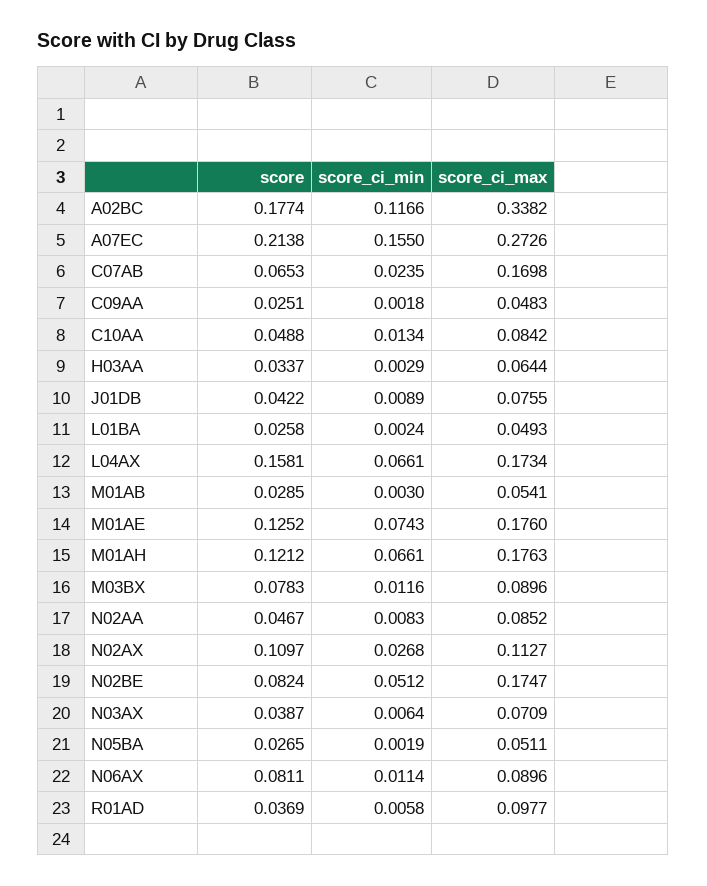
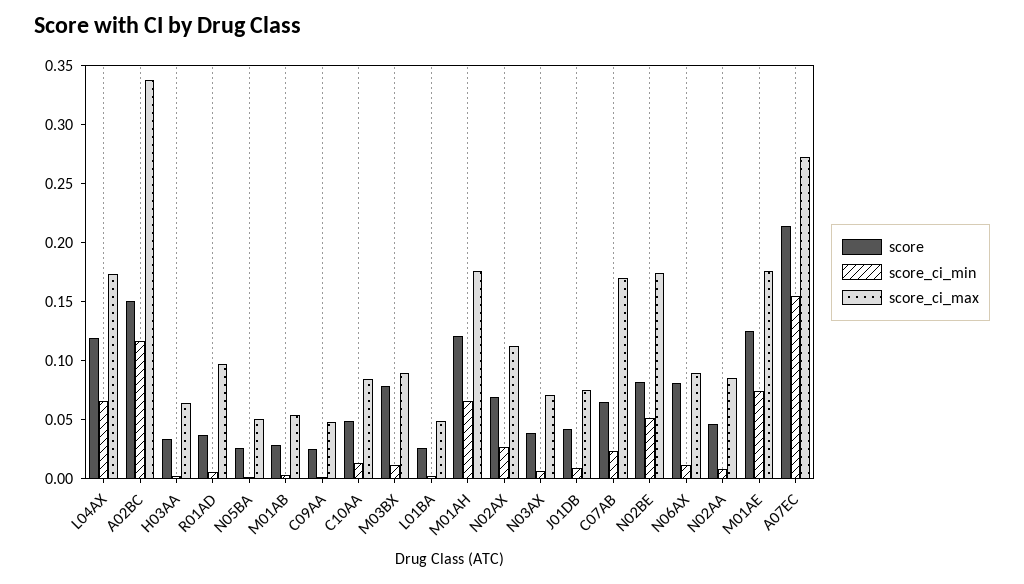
  {
    "score": {
-     "A02BC": 0.1774,
+     "A02BC": 0.15,
      "A07EC": 0.2138,
      "C07AB": 0.0653,
      "C09AA": 0.0251,
      "C10AA": 0.0488,
      "H03AA": 0.0337,
      "J01DB": 0.0422,
      "L01BA": 0.0258,
-     "L04AX": 0.1581,
+     "L04AX": 0.12,
      "M01AB": 0.0285,
      "M01AE": 0.1252,
      "M01AH": 0.1212,
      "M03BX": 0.0783,
      "N02AA": 0.0467,
-     "N02AX": 0.1097,
+     "N02AX": 0.07,
      "N02BE": 0.0824,
      "N03AX": 0.0387,
      "N05BA": 0.0265,
      "N06AX": 0.0811,
      "R01AD": 0.0369
    },
    "score_ci_min": {
      "A02BC": 0.1166,
      "A07EC": 0.155,
      "C07AB": 0.0235,
      "C09AA": 0.0018,
      "C10AA": 0.0134,
      "H03AA": 0.0029,
      "J01DB": 0.0089,
      "L01BA": 0.0024,
      "L04AX": 0.0661,
      "M01AB": 0.003,
      "M01AE": 0.0743,
      "M01AH": 0.0661,
      "M03BX": 0.0116,
      "N02AA": 0.0083,
      "N02AX": 0.0268,
      "N02BE": 0.0512,
      "N03AX": 0.0064,
      "N05BA": 0.0019,
      "N06AX": 0.0114,
      "R01AD": 0.0058
    },
    "score_ci_max": {
      "A02BC": 0.3382,
      "A07EC": 0.2726,
      "C07AB": 0.1698,
      "C09AA": 0.0483,
      "C10AA": 0.0842,
      "H03AA": 0.0644,
      "J01DB": 0.0755,
      "L01BA": 0.0493,
      "L04AX": 0.1734,
      "M01AB": 0.0541,
      "M01AE": 0.176,
      "M01AH": 0.1763,
      "M03BX": 0.0896,
      "N02AA": 0.0852,
      "N02AX": 0.1127,
      "N02BE": 0.1747,
      "N03AX": 0.0709,
      "N05BA": 0.0511,
      "N06AX": 0.0896,
      "R01AD": 0.0977
    }
  }

